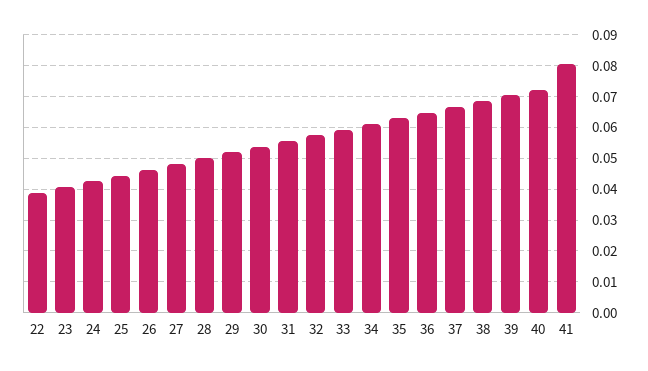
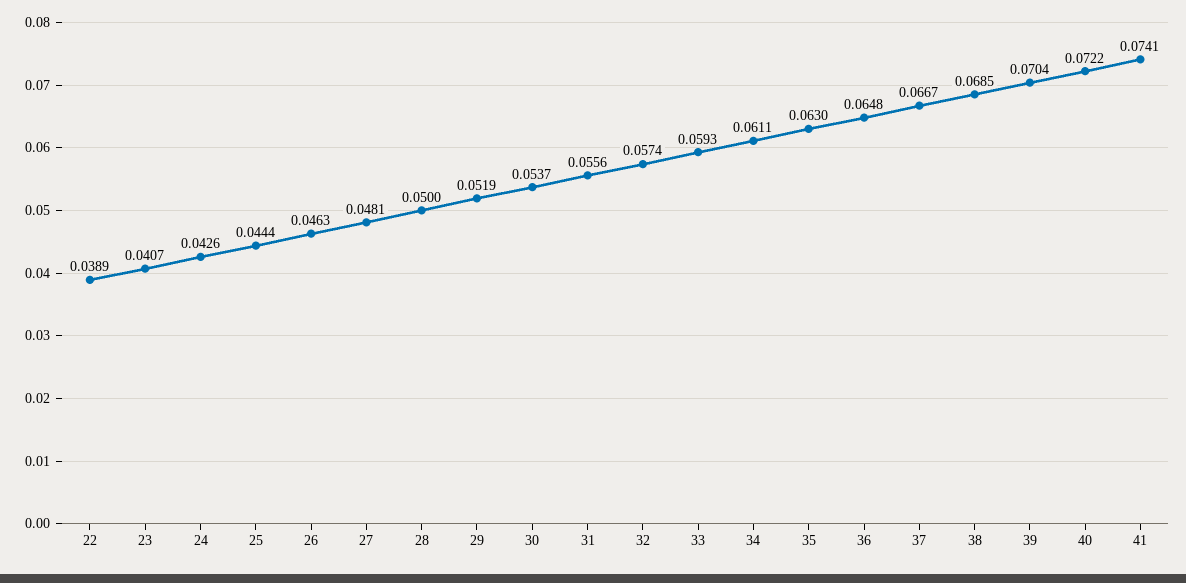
  {
    "22": 0.0389,
    "23": 0.0407,
    "24": 0.0426,
    "25": 0.0444,
    "26": 0.0463,
    "27": 0.0481,
    "28": 0.05,
    "29": 0.0519,
    "30": 0.0537,
    "31": 0.0556,
    "32": 0.0574,
    "33": 0.0593,
    "34": 0.0611,
    "35": 0.063,
    "36": 0.0648,
    "37": 0.0667,
    "38": 0.0685,
    "39": 0.0704,
    "40": 0.0722,
-   "41": 0.08
+   "41": 0.0741
  }

